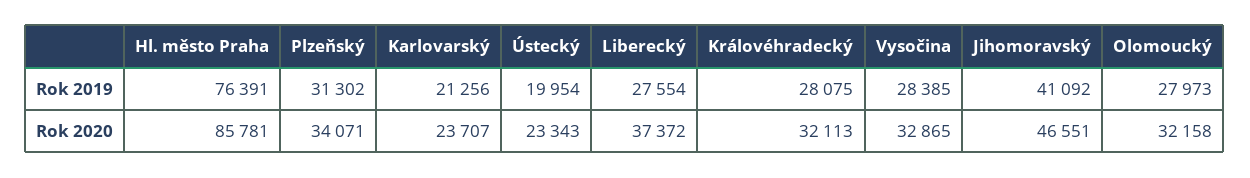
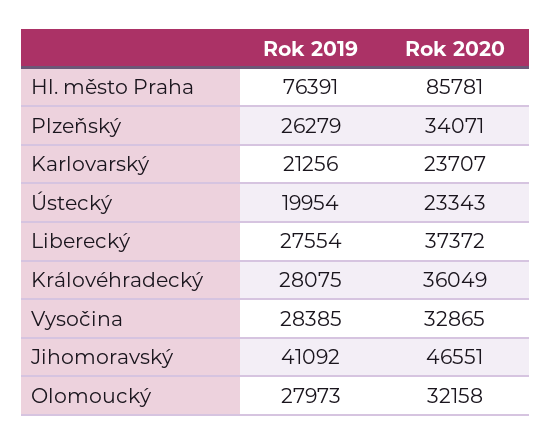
  {
    "Hl. město Praha": {
      "Rok 2019": 76391,
      "Rok 2020": 85781
    },
    "Plzeňský": {
-     "Rok 2019": 31302,
+     "Rok 2019": 26279,
      "Rok 2020": 34071
    },
    "Karlovarský": {
      "Rok 2019": 21256,
      "Rok 2020": 23707
    },
    "Ústecký": {
      "Rok 2019": 19954,
      "Rok 2020": 23343
    },
    "Liberecký": {
      "Rok 2019": 27554,
      "Rok 2020": 37372
    },
    "Královéhradecký": {
      "Rok 2019": 28075,
-     "Rok 2020": 32113
+     "Rok 2020": 36049
    },
    "Vysočina": {
      "Rok 2019": 28385,
      "Rok 2020": 32865
    },
    "Jihomoravský": {
      "Rok 2019": 41092,
      "Rok 2020": 46551
    },
    "Olomoucký": {
      "Rok 2019": 27973,
      "Rok 2020": 32158
    }
  }

